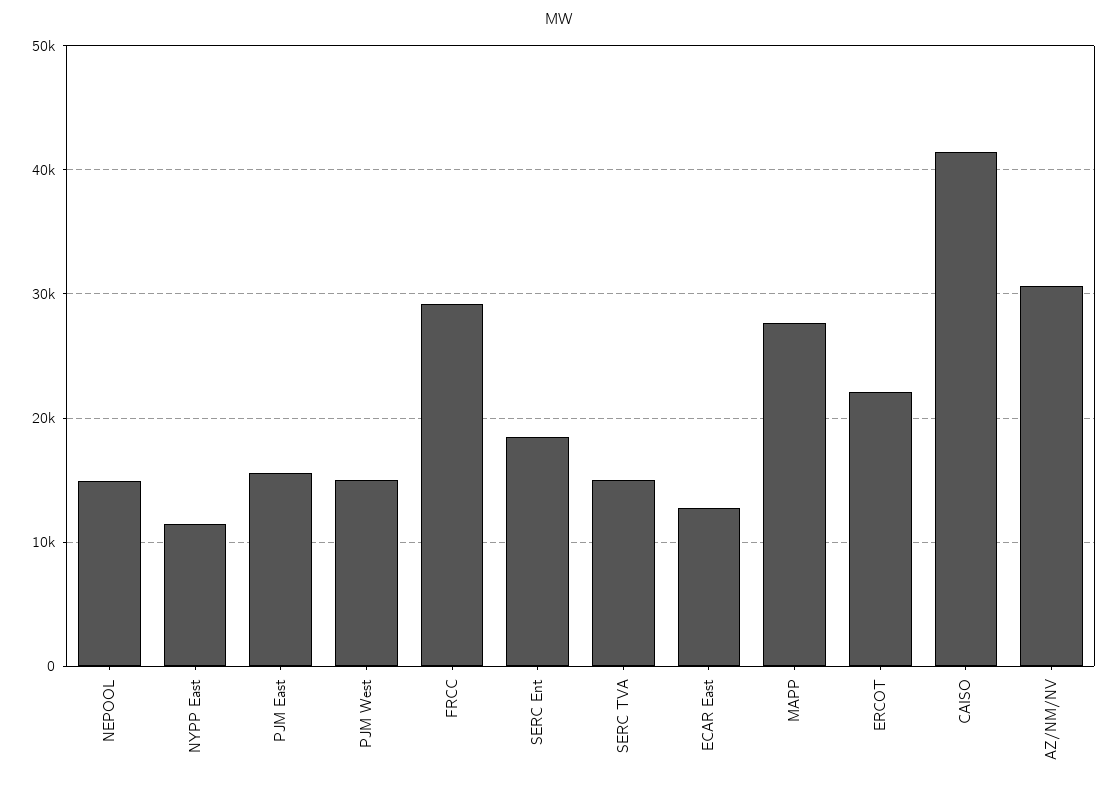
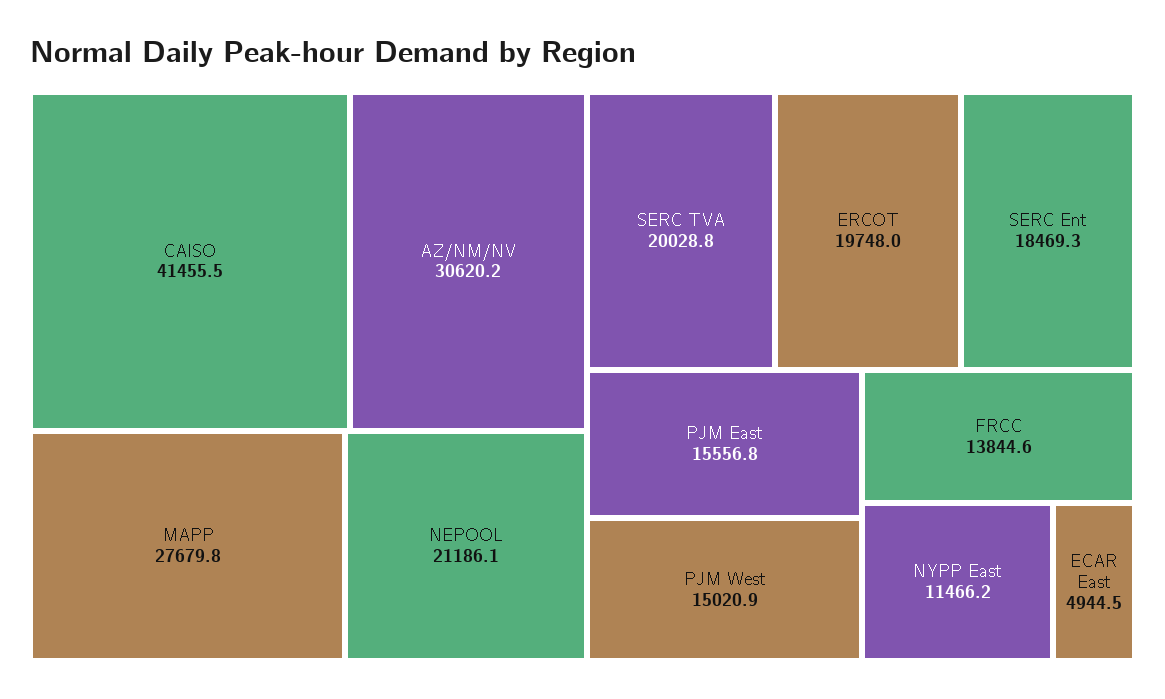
  {
-   "NEPOOL": 15000,
+   "NEPOOL": 21186.1,
    "NYPP East": 11466.2,
    "PJM East": 15556.8,
    "PJM West": 15020.9,
-   "FRCC": 29000,
+   "FRCC": 13844.6,
    "SERC Ent": 18469.3,
-   "SERC TVA": 15000,
+   "SERC TVA": 20028.8,
-   "ECAR East": 13000,
+   "ECAR East": 4944.5,
    "MAPP": 27679.8,
-   "ERCOT": 22000,
+   "ERCOT": 19748,
    "CAISO": 41455.5,
    "AZ/NM/NV": 30620.2
  }

